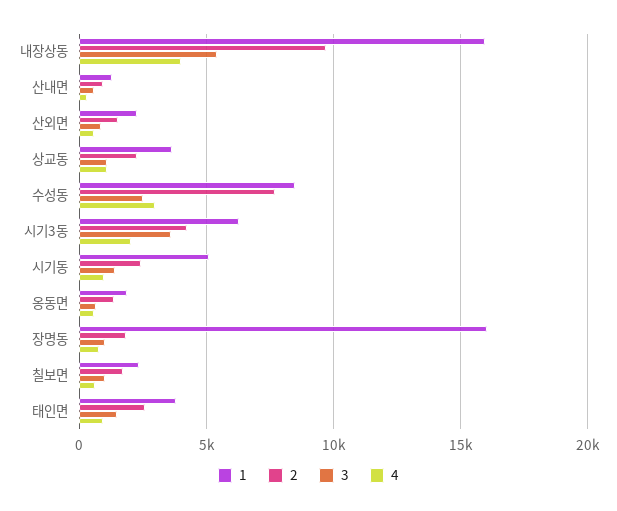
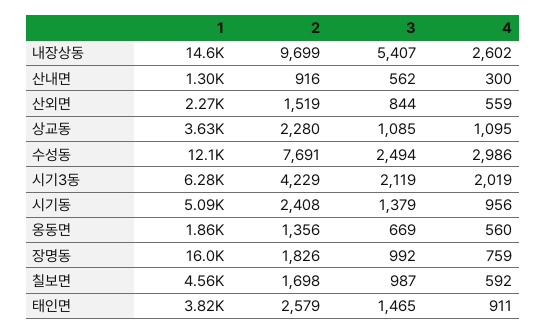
  {
    "1": {
-     "내장상동": 16000,
+     "내장상동": 14600,
      "산내면": 1300,
      "산외면": 2270,
      "상교동": 3630,
-     "수성동": 8500,
+     "수성동": 12100,
      "시기3동": 6280,
      "시기동": 5090,
      "옹동면": 1860,
      "장명동": 16000,
-     "칠보면": 2500,
+     "칠보면": 4560,
      "태인면": 3820
    },
    "2": {
      "내장상동": 9699,
      "산내면": 916,
      "산외면": 1519,
      "상교동": 2280,
      "수성동": 7691,
      "시기3동": 4229,
      "시기동": 2408,
      "옹동면": 1356,
      "장명동": 1826,
      "칠보면": 1698,
      "태인면": 2579
    },
    "3": {
      "내장상동": 5407,
      "산내면": 562,
      "산외면": 844,
      "상교동": 1085,
      "수성동": 2494,
-     "시기3동": 3500,
+     "시기3동": 2119,
      "시기동": 1379,
      "옹동면": 669,
      "장명동": 992,
      "칠보면": 987,
      "태인면": 1465
    },
    "4": {
-     "내장상동": 4000,
+     "내장상동": 2602,
      "산내면": 300,
      "산외면": 559,
      "상교동": 1095,
      "수성동": 2986,
      "시기3동": 2019,
      "시기동": 956,
      "옹동면": 560,
      "장명동": 759,
      "칠보면": 592,
      "태인면": 911
    }
  }

